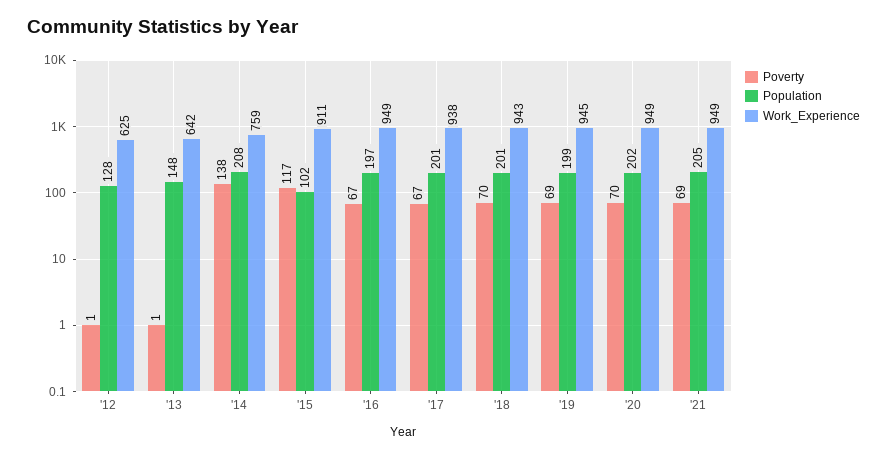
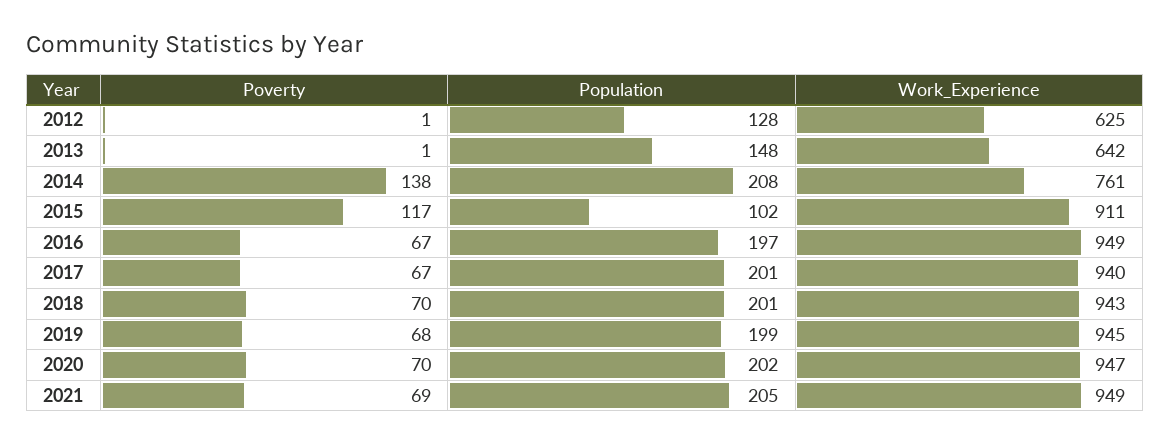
  {
    "Poverty": {
      "'12": 1,
      "'13": 1,
      "'14": 138,
      "'15": 117,
      "'16": 67,
      "'17": 67,
      "'18": 70,
-     "'19": 69,
+     "'19": 68,
      "'20": 70,
      "'21": 69
    },
    "Population": {
      "'12": 128,
      "'13": 148,
      "'14": 208,
      "'15": 102,
      "'16": 197,
      "'17": 201,
      "'18": 201,
      "'19": 199,
      "'20": 202,
      "'21": 205
    },
    "Work_Experience": {
      "'12": 625,
      "'13": 642,
-     "'14": 759,
+     "'14": 761,
      "'15": 911,
      "'16": 949,
-     "'17": 938,
+     "'17": 940,
      "'18": 943,
      "'19": 945,
-     "'20": 949,
+     "'20": 947,
      "'21": 949
    }
  }

